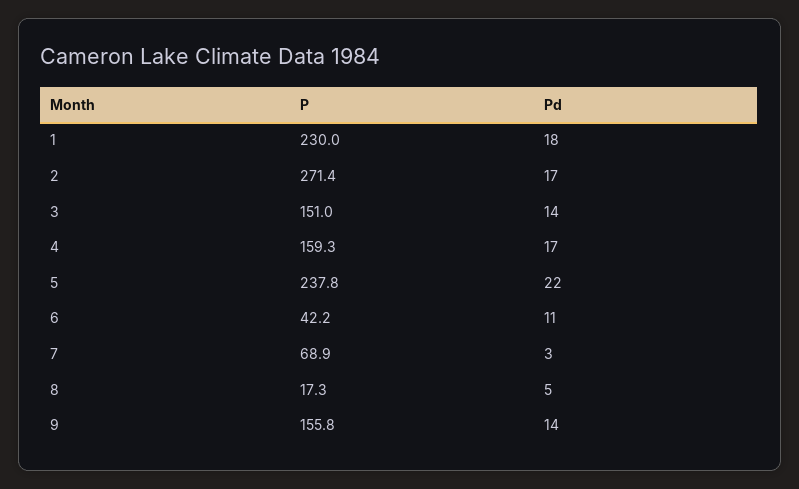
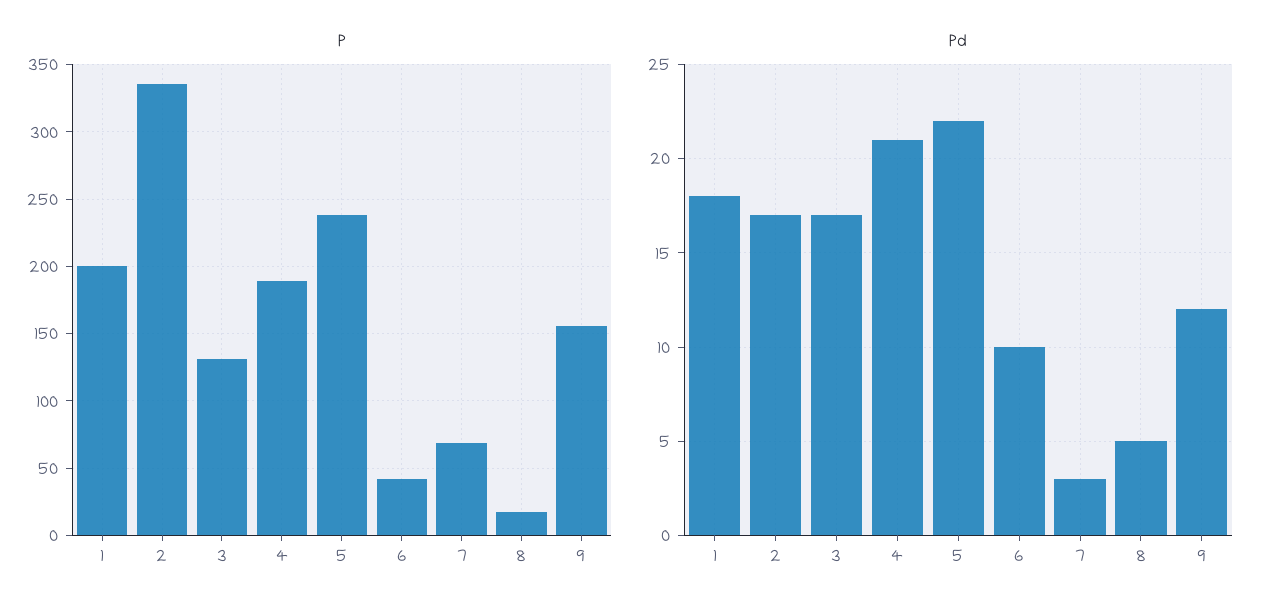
  {
    "P": {
-     "1": 230,
+     "1": 200,
-     "2": 271.4,
+     "2": 335,
-     "3": 151,
+     "3": 130,
-     "4": 159.3,
+     "4": 190,
      "5": 237.8,
      "6": 42.2,
      "7": 68.9,
      "8": 17.3,
      "9": 155.8
    },
    "Pd": {
      "1": 18,
      "2": 17,
-     "3": 14,
+     "3": 17,
-     "4": 17,
+     "4": 21,
      "5": 22,
-     "6": 11,
+     "6": 10,
      "7": 3,
      "8": 5,
-     "9": 14
+     "9": 12
    }
  }

